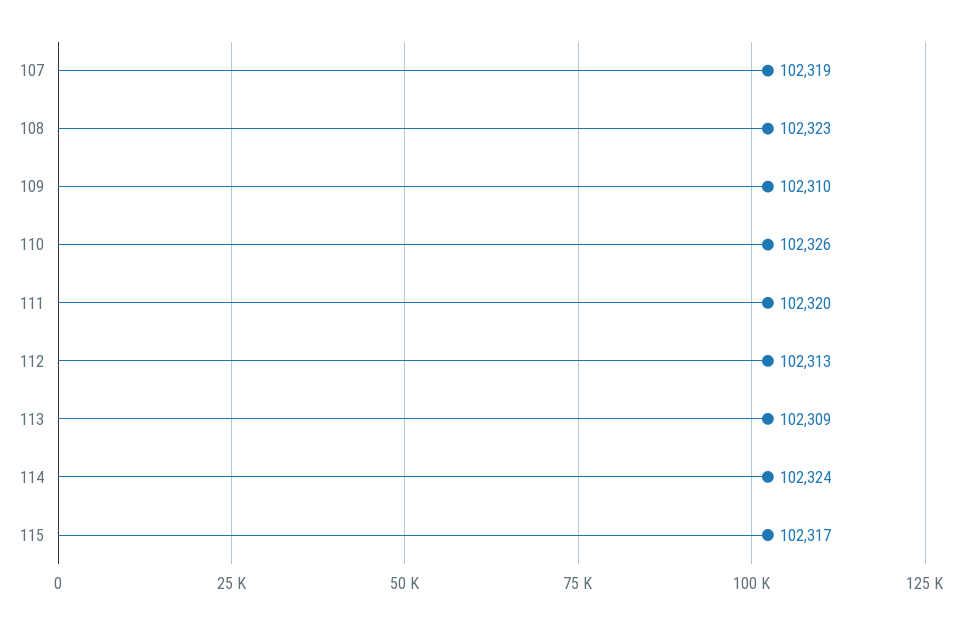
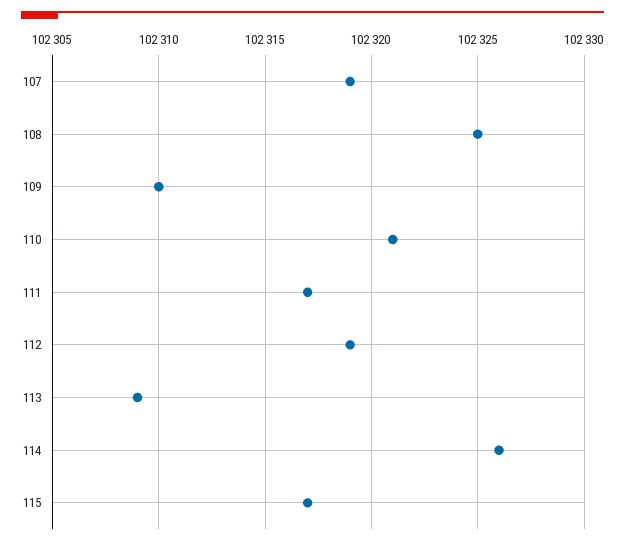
  {
    "107": 102319,
-   "108": 102323,
+   "108": 102325,
    "109": 102310,
-   "110": 102326,
+   "110": 102321,
-   "111": 102320,
+   "111": 102317,
-   "112": 102313,
+   "112": 102319,
    "113": 102309,
-   "114": 102324,
+   "114": 102326,
    "115": 102317
  }

